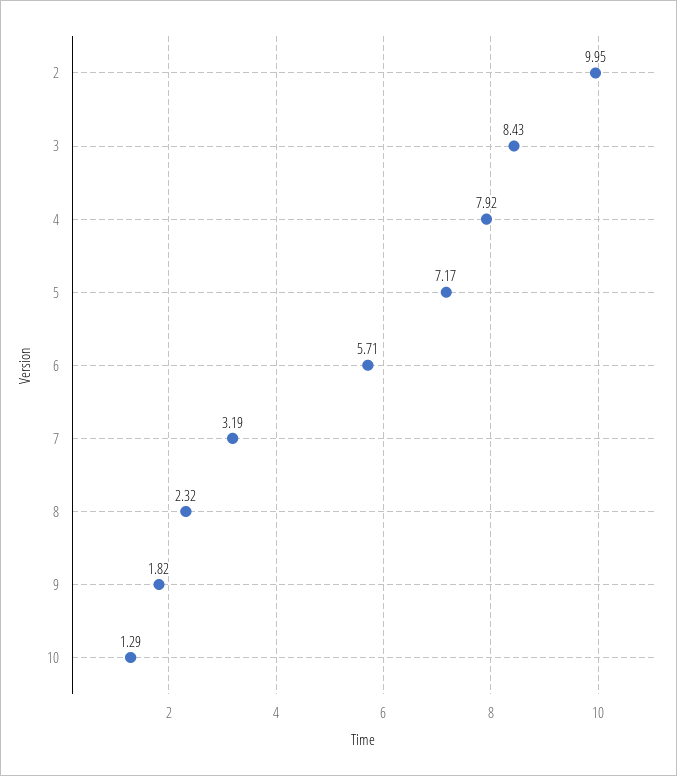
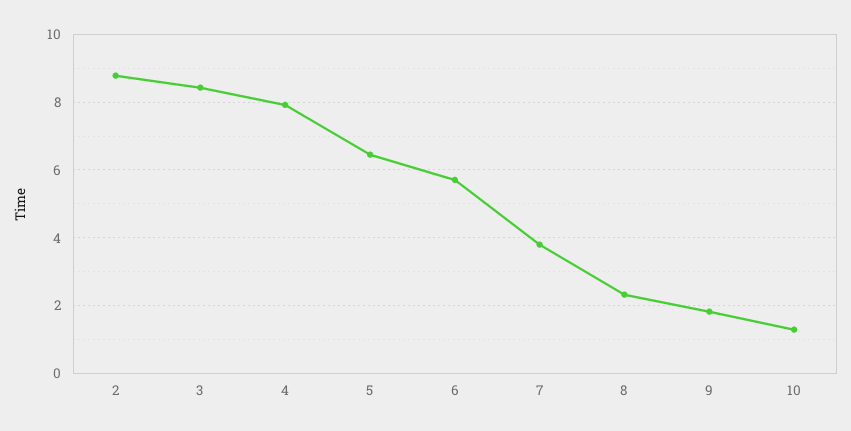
  {
-   "2": 9.95,
+   "2": 8.8,
    "3": 8.43,
    "4": 7.92,
-   "5": 7.17,
+   "5": 6.4,
    "6": 5.71,
-   "7": 3.19,
+   "7": 3.8,
    "8": 2.32,
    "9": 1.82,
    "10": 1.29
  }

